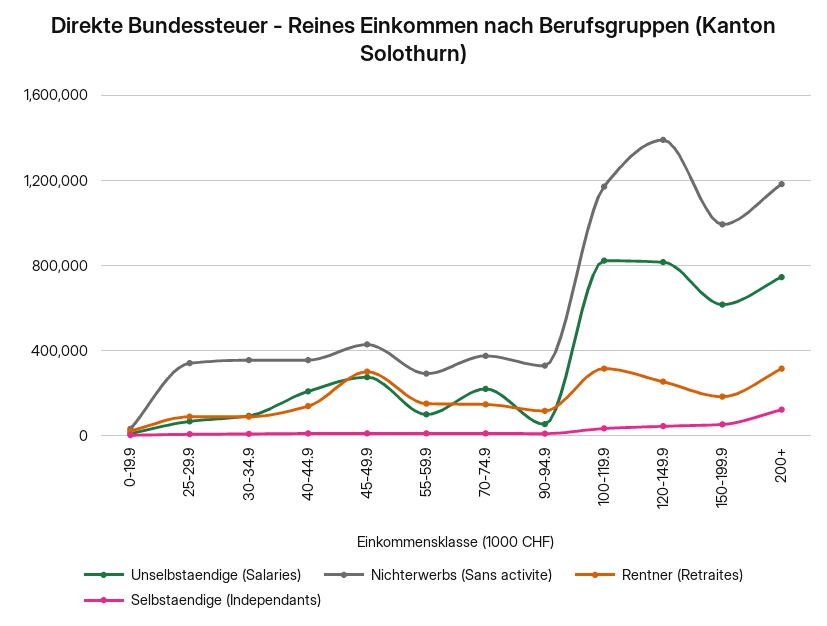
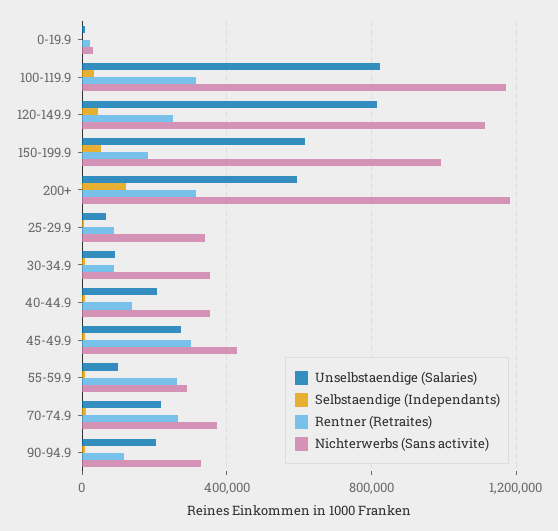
  {
    "Unselbstaendige (Salaries)": {
      "0-19.9": 0,
      "25-29.9": 50000,
      "30-34.9": 100000,
      "40-44.9": 200000,
      "45-49.9": 250000,
      "55-59.9": 100000,
      "70-74.9": 200000,
-     "90-94.9": 50000,
+     "90-94.9": 200000,
      "100-119.9": 800000,
      "120-149.9": 800000,
      "150-199.9": 600000,
-     "200+": 750000
+     "200+": 600000
    },
    "Nichterwerbs (Sans activite)": {
      "0-19.9": 50000,
      "25-29.9": 350000,
      "30-34.9": 350000,
      "40-44.9": 350000,
      "45-49.9": 450000,
      "55-59.9": 300000,
      "70-74.9": 350000,
      "90-94.9": 350000,
      "100-119.9": 1150000,
-     "120-149.9": 1400000,
+     "120-149.9": 1100000,
      "150-199.9": 1000000,
      "200+": 1200000
    },
    "Rentner (Retraites)": {
      "0-19.9": 0,
      "25-29.9": 100000,
      "30-34.9": 100000,
      "40-44.9": 150000,
      "45-49.9": 300000,
-     "55-59.9": 150000,
+     "55-59.9": 250000,
-     "70-74.9": 150000,
+     "70-74.9": 250000,
      "90-94.9": 100000,
      "100-119.9": 300000,
      "120-149.9": 250000,
      "150-199.9": 200000,
      "200+": 300000
    },
    "Selbstaendige (Independants)": {
      "0-19.9": 0,
      "25-29.9": 0,
      "30-34.9": 0,
      "40-44.9": 0,
      "45-49.9": 0,
      "55-59.9": 0,
      "70-74.9": 0,
      "90-94.9": 0,
      "100-119.9": 50000,
      "120-149.9": 50000,
      "150-199.9": 50000,
      "200+": 100000
    }
  }

